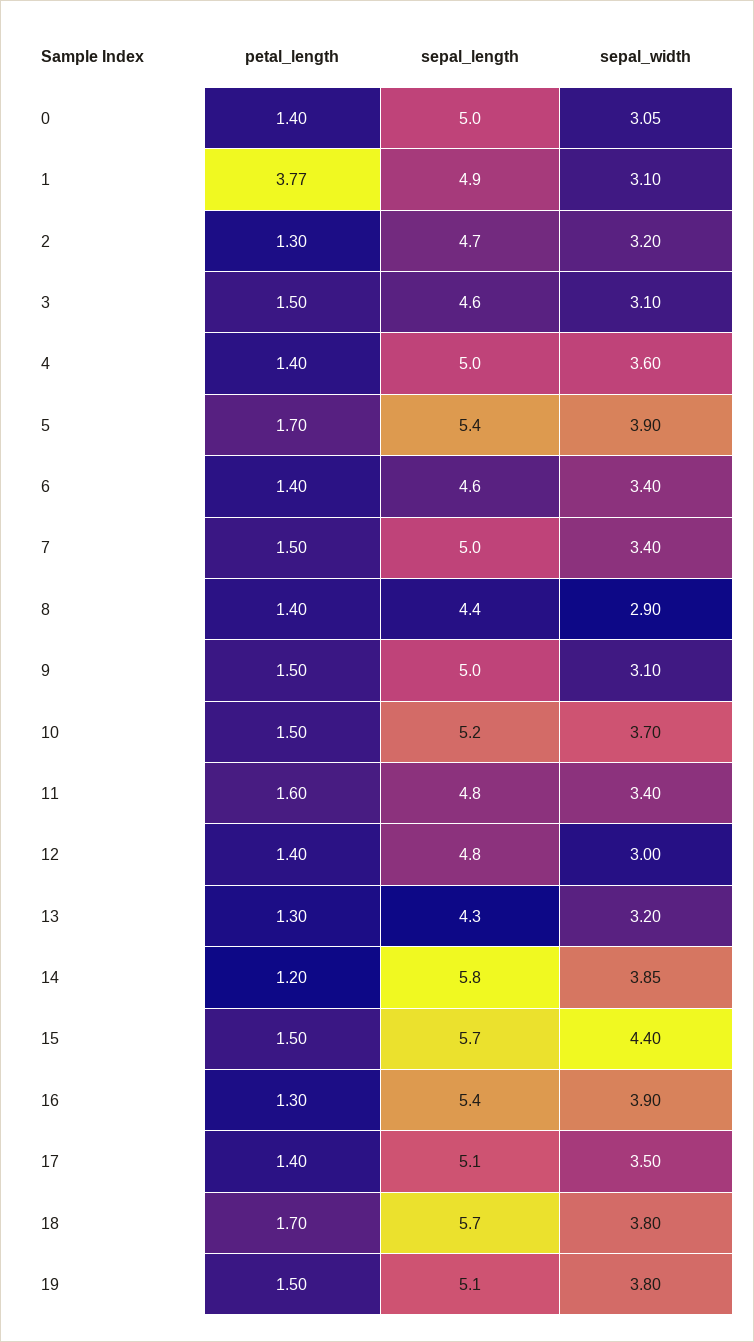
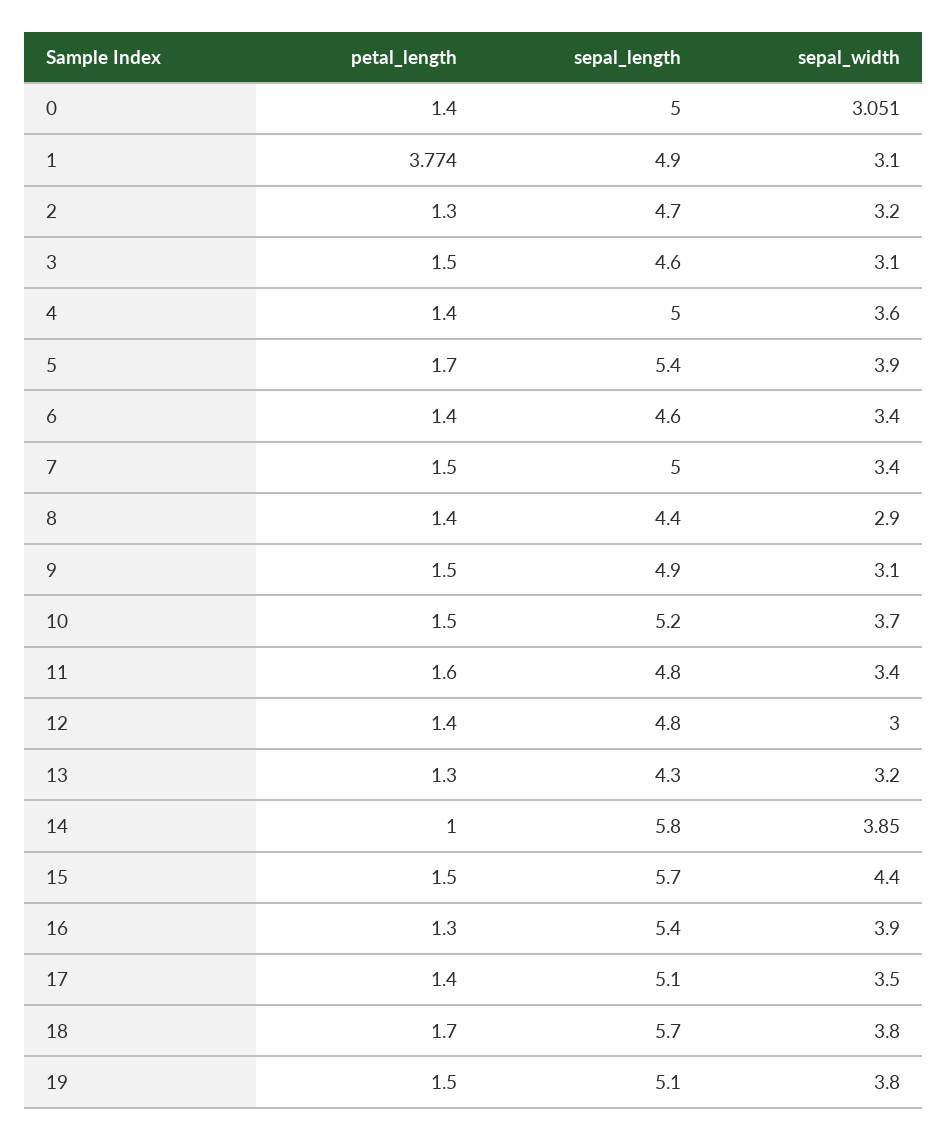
  {
    "petal_length": {
      "0": 1.4,
      "1": 3.774,
      "2": 1.3,
      "3": 1.5,
      "4": 1.4,
      "5": 1.7,
      "6": 1.4,
      "7": 1.5,
      "8": 1.4,
      "9": 1.5,
      "10": 1.5,
      "11": 1.6,
      "12": 1.4,
      "13": 1.3,
-     "14": 1.2,
+     "14": 1,
      "15": 1.5,
      "16": 1.3,
      "17": 1.4,
      "18": 1.7,
      "19": 1.5
    },
    "sepal_length": {
      "0": 5,
      "1": 4.9,
      "2": 4.7,
      "3": 4.6,
      "4": 5,
      "5": 5.4,
      "6": 4.6,
      "7": 5,
      "8": 4.4,
-     "9": 5,
+     "9": 4.9,
      "10": 5.2,
      "11": 4.8,
      "12": 4.8,
      "13": 4.3,
      "14": 5.8,
      "15": 5.7,
      "16": 5.4,
      "17": 5.1,
      "18": 5.7,
      "19": 5.1
    },
    "sepal_width": {
      "0": 3.051,
      "1": 3.1,
      "2": 3.2,
      "3": 3.1,
      "4": 3.6,
      "5": 3.9,
      "6": 3.4,
      "7": 3.4,
      "8": 2.9,
      "9": 3.1,
      "10": 3.7,
      "11": 3.4,
      "12": 3,
      "13": 3.2,
      "14": 3.85,
      "15": 4.4,
      "16": 3.9,
      "17": 3.5,
      "18": 3.8,
      "19": 3.8
    }
  }

